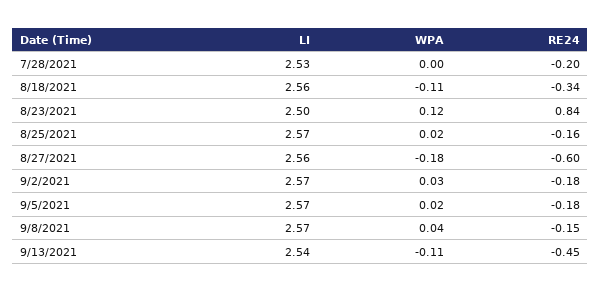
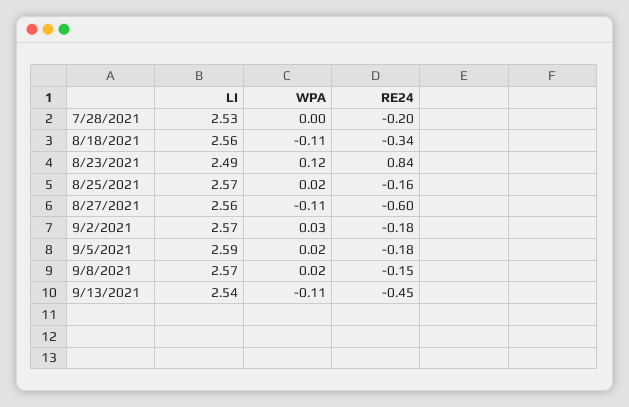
  {
    "LI": {
      "7/28/2021": 2.53,
      "8/18/2021": 2.56,
-     "8/23/2021": 2.5,
+     "8/23/2021": 2.49,
      "8/25/2021": 2.57,
      "8/27/2021": 2.56,
      "9/2/2021": 2.57,
-     "9/5/2021": 2.57,
+     "9/5/2021": 2.59,
      "9/8/2021": 2.57,
      "9/13/2021": 2.54
    },
    "WPA": {
      "7/28/2021": 0,
      "8/18/2021": -0.11,
      "8/23/2021": 0.12,
      "8/25/2021": 0.02,
-     "8/27/2021": -0.18,
+     "8/27/2021": -0.11,
      "9/2/2021": 0.03,
      "9/5/2021": 0.02,
-     "9/8/2021": 0.04,
+     "9/8/2021": 0.02,
      "9/13/2021": -0.11
    },
    "RE24": {
      "7/28/2021": -0.2,
      "8/18/2021": -0.34,
      "8/23/2021": 0.84,
      "8/25/2021": -0.16,
      "8/27/2021": -0.6,
      "9/2/2021": -0.18,
      "9/5/2021": -0.18,
      "9/8/2021": -0.15,
      "9/13/2021": -0.45
    }
  }

